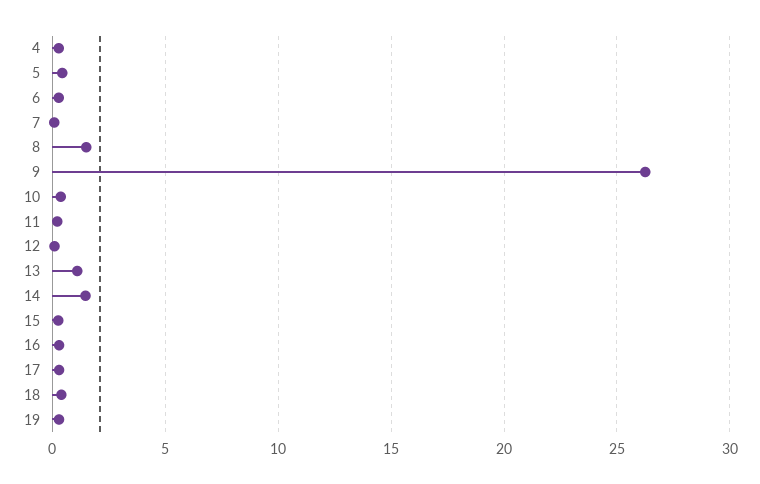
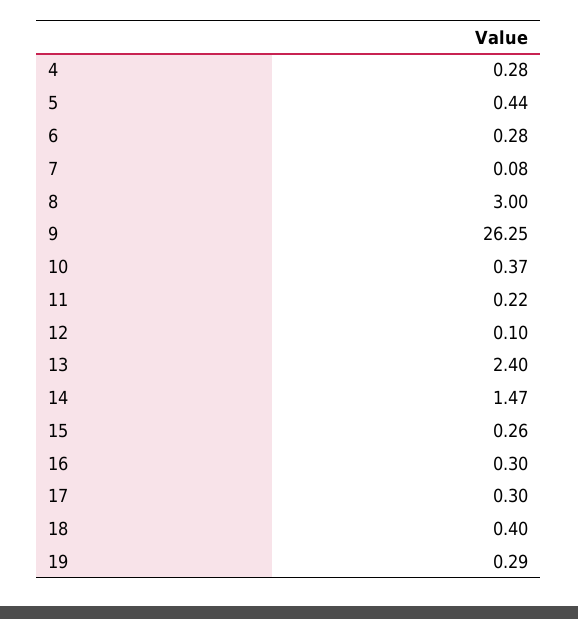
  {
    "4": 0.28,
    "5": 0.44,
    "6": 0.28,
    "7": 0.08,
-   "8": 1.5,
+   "8": 3,
    "9": 26.25,
    "10": 0.37,
    "11": 0.22,
    "12": 0.1,
-   "13": 1,
+   "13": 2.4,
    "14": 1.47,
    "15": 0.26,
    "16": 0.3,
    "17": 0.3,
    "18": 0.4,
    "19": 0.29
  }

